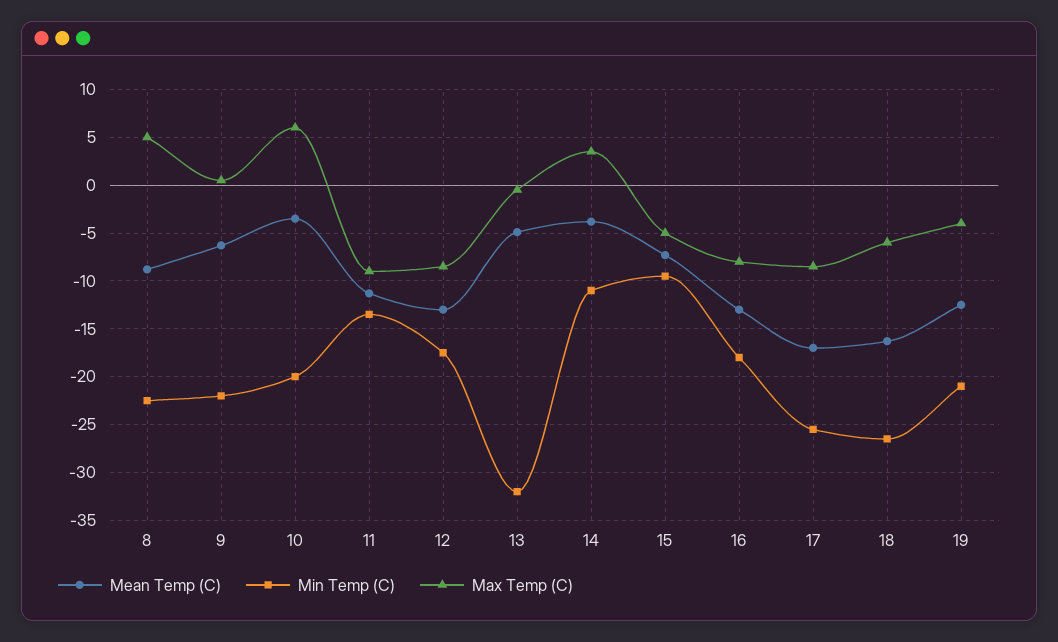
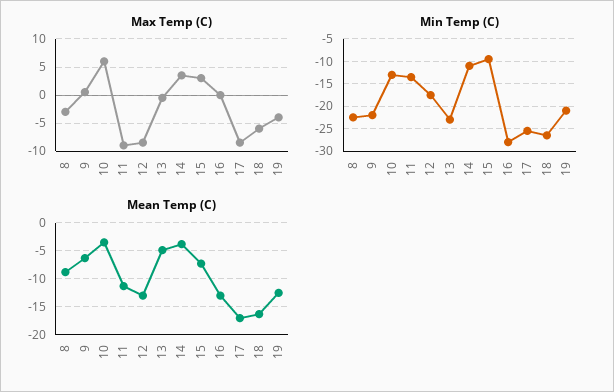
  {
    "Mean Temp (C)": {
      "8": -9,
      "9": -6,
      "10": -4,
      "11": -11,
      "12": -13,
      "13": -5,
      "14": -4,
      "15": -7,
      "16": -13,
      "17": -17,
      "18": -16,
      "19": -13
    },
    "Min Temp (C)": {
      "8": -23,
      "9": -22,
-     "10": -20,
+     "10": -12.5,
      "11": -14,
      "12": -18,
-     "13": -32,
+     "13": -22.5,
      "14": -11,
      "15": -10,
-     "16": -18,
+     "16": -27.5,
      "17": -26,
      "18": -27,
      "19": -21
    },
    "Max Temp (C)": {
-     "8": 5,
+     "8": -2.5,
      "9": 1,
      "10": 6,
      "11": -9,
      "12": -9,
      "13": -1,
      "14": 4,
-     "15": -5,
+     "15": 2.5,
-     "16": -8,
+     "16": 0,
      "17": -9,
      "18": -6,
      "19": -4
    }
  }

